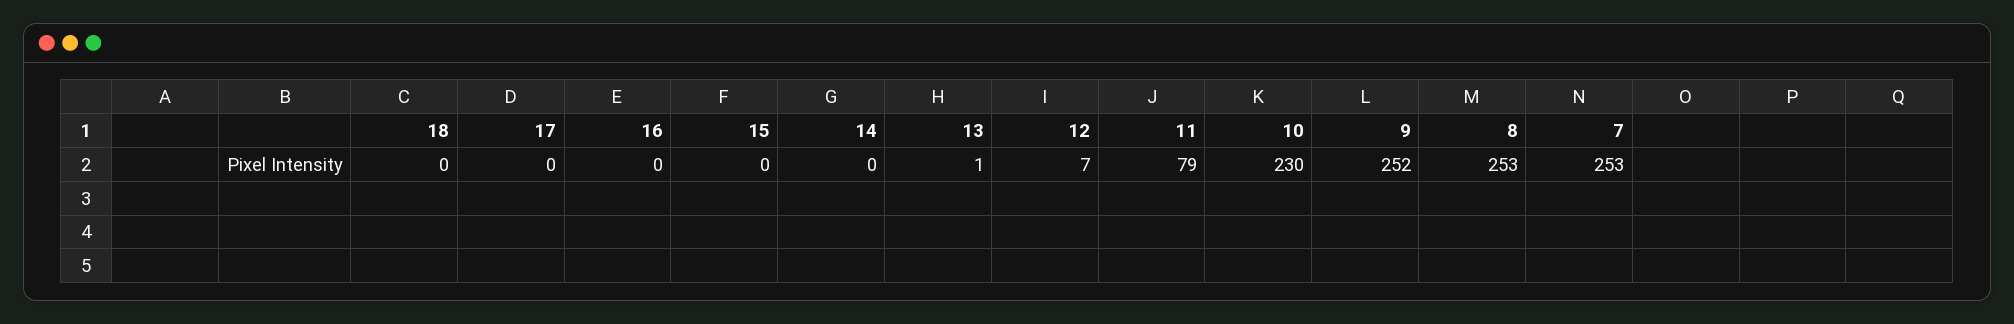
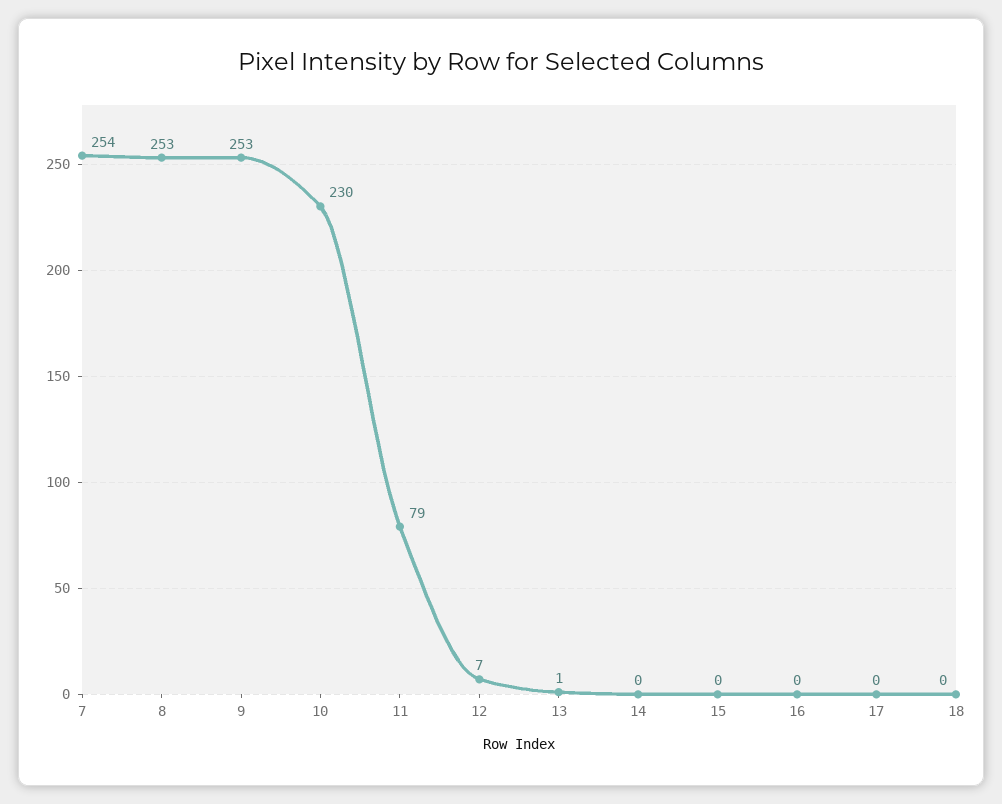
  {
    "18": 0,
    "17": 0,
    "16": 0,
    "15": 0,
    "14": 0,
    "13": 1,
    "12": 7,
    "11": 79,
    "10": 230,
-   "9": 252,
+   "9": 253,
    "8": 253,
-   "7": 253
+   "7": 254
  }

